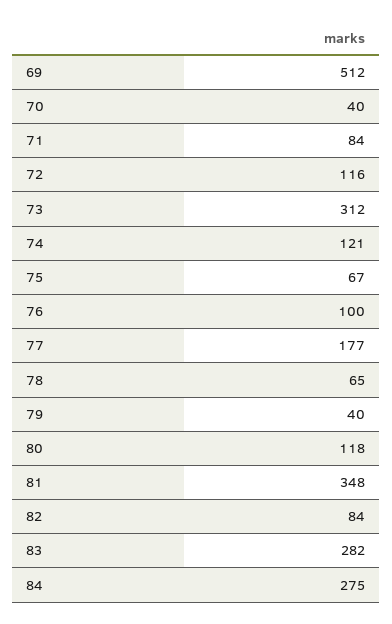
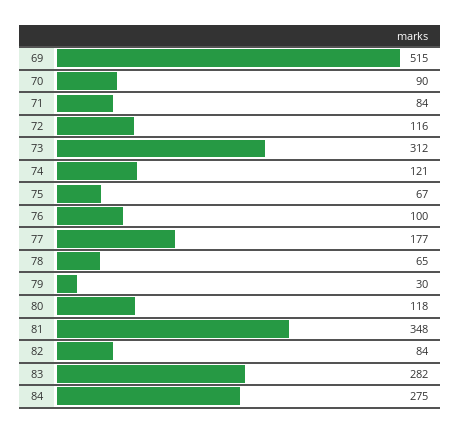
  {
-   "69": 512,
+   "69": 515,
-   "70": 40,
+   "70": 90,
    "71": 84,
    "72": 116,
    "73": 312,
    "74": 121,
    "75": 67,
    "76": 100,
    "77": 177,
    "78": 65,
-   "79": 40,
+   "79": 30,
    "80": 118,
    "81": 348,
    "82": 84,
    "83": 282,
    "84": 275
  }

